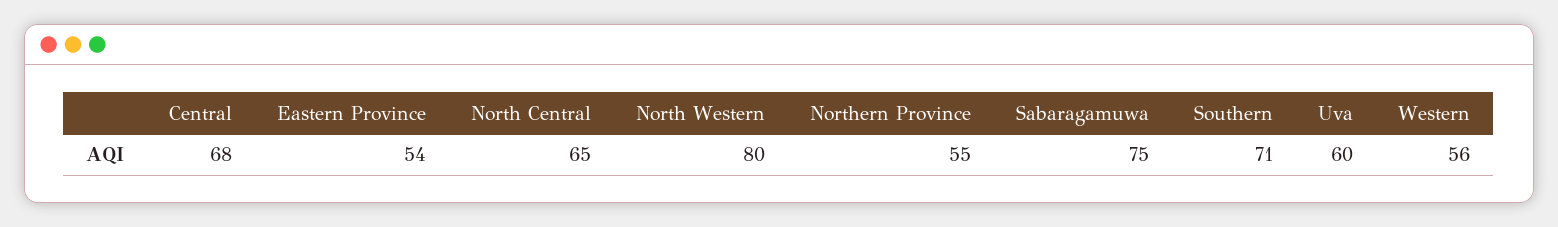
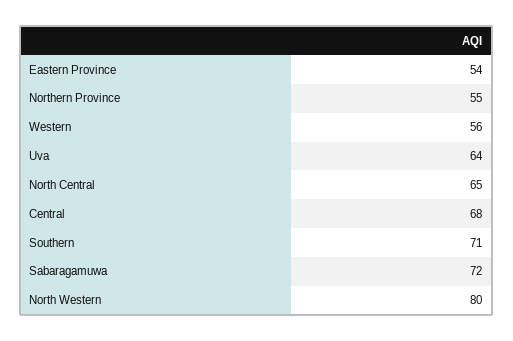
  {
    "Central": 68,
    "Eastern Province": 54,
    "North Central": 65,
    "North Western": 80,
    "Northern Province": 55,
-   "Sabaragamuwa": 75,
+   "Sabaragamuwa": 72,
    "Southern": 71,
-   "Uva": 60,
+   "Uva": 64,
    "Western": 56
  }

